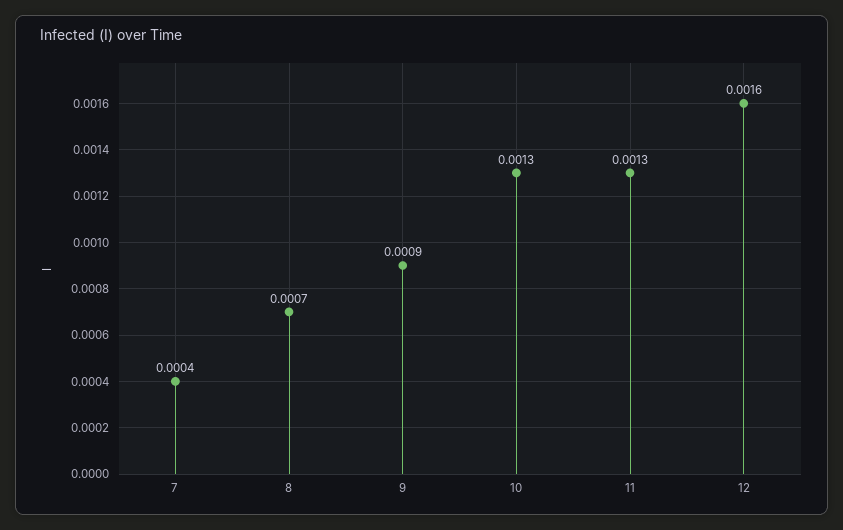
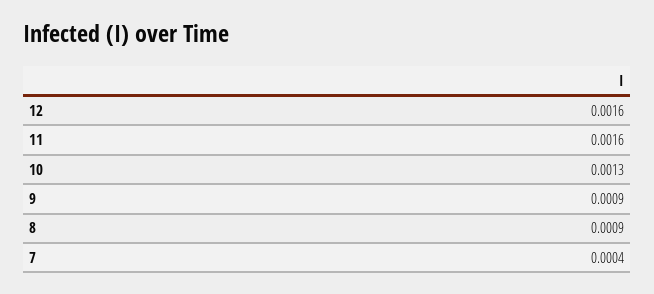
  {
    "7": 0.0004,
-   "8": 0.0007,
+   "8": 0.0009,
    "9": 0.0009,
    "10": 0.0013,
-   "11": 0.0013,
+   "11": 0.0016,
    "12": 0.0016
  }

